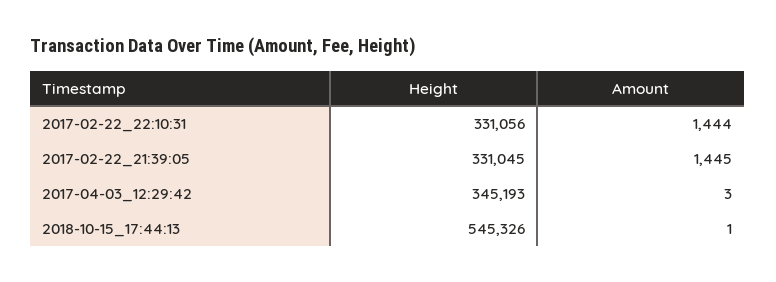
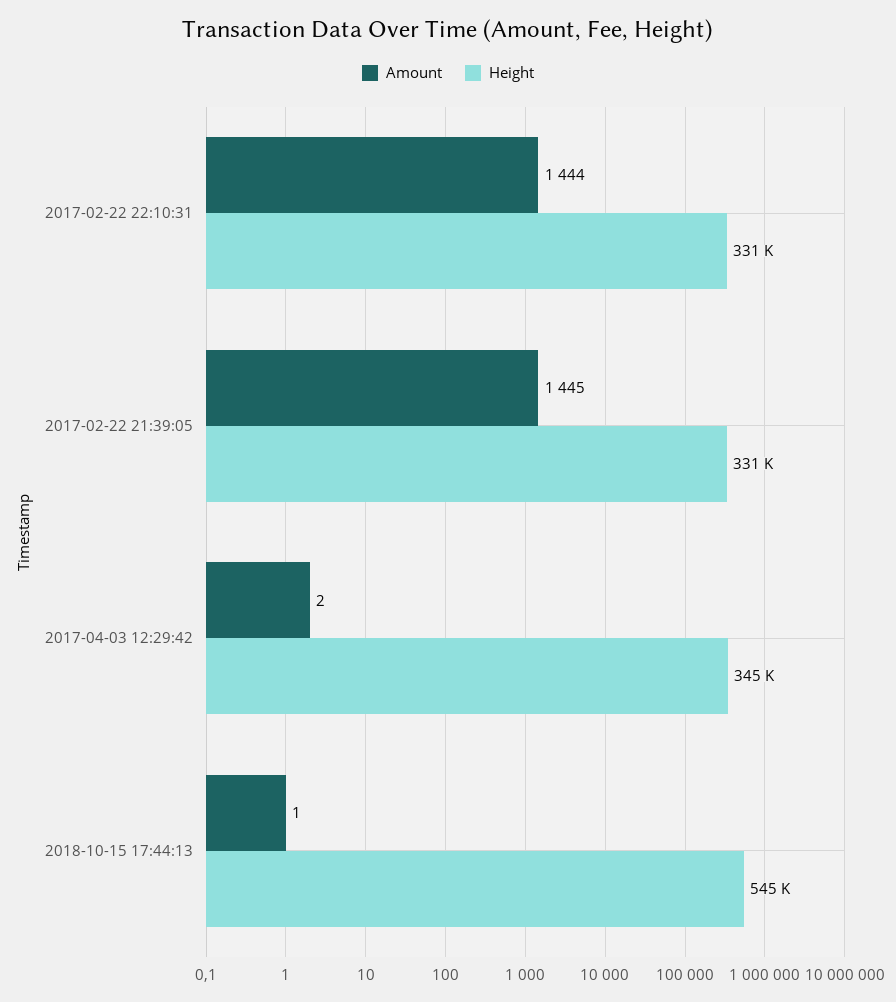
  {
    "Height": {
      "2017-02-22_22:10:31": 331056,
      "2017-02-22_21:39:05": 331045,
      "2017-04-03_12:29:42": 345193,
      "2018-10-15_17:44:13": 545326
    },
    "Amount": {
      "2017-02-22_22:10:31": 1444,
      "2017-02-22_21:39:05": 1445,
-     "2017-04-03_12:29:42": 3,
+     "2017-04-03_12:29:42": 2,
      "2018-10-15_17:44:13": 1
    }
  }

